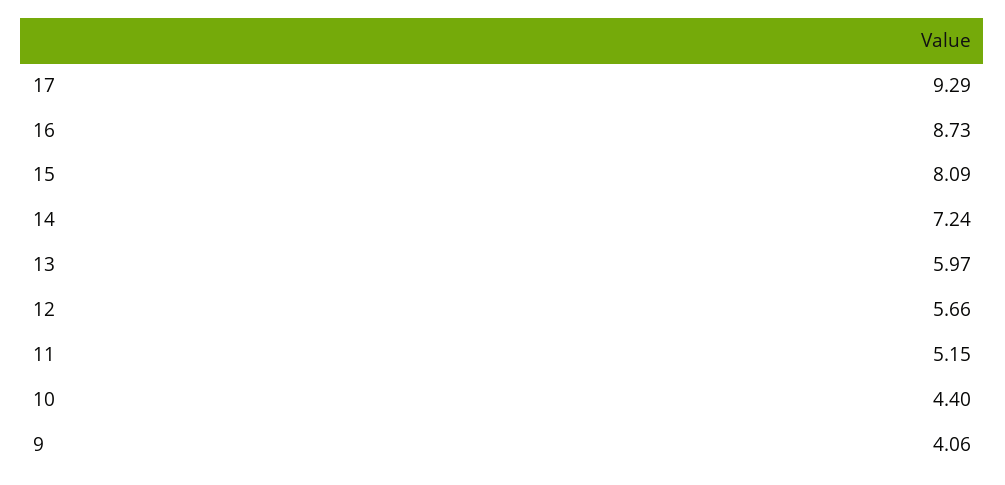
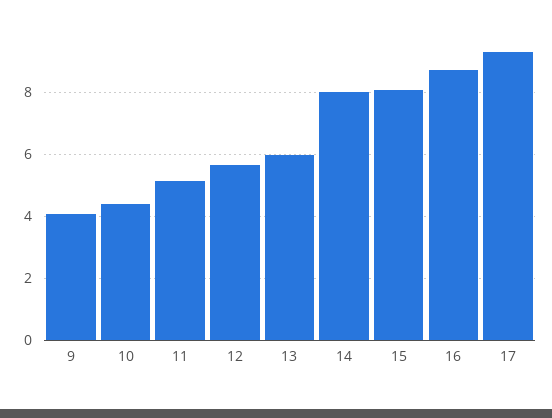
  {
    "17": 9.29,
    "16": 8.73,
    "15": 8.09,
-   "14": 7.24,
+   "14": 8,
    "13": 5.97,
    "12": 5.66,
    "11": 5.15,
    "10": 4.4,
    "9": 4.06
  }

